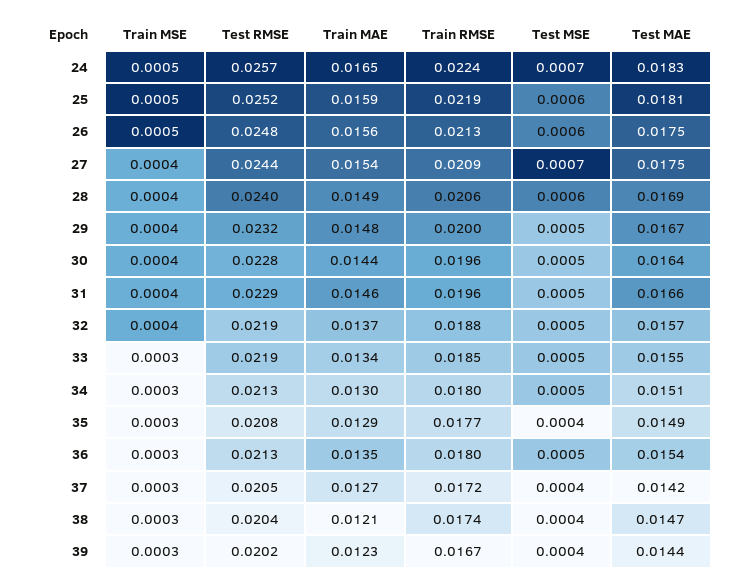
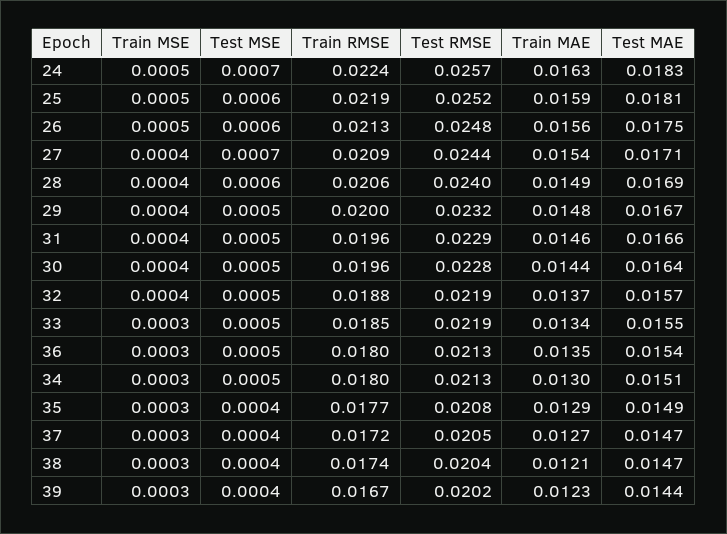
  {
    "Train MSE": {
      "24": 0.0005,
      "25": 0.0005,
      "26": 0.0005,
      "27": 0.0004,
      "28": 0.0004,
      "29": 0.0004,
      "30": 0.0004,
      "31": 0.0004,
      "32": 0.0004,
      "33": 0.0003,
      "34": 0.0003,
      "35": 0.0003,
      "36": 0.0003,
      "37": 0.0003,
      "38": 0.0003,
      "39": 0.0003
    },
    "Test RMSE": {
      "24": 0.0257,
      "25": 0.0252,
      "26": 0.0248,
      "27": 0.0244,
      "28": 0.024,
      "29": 0.0232,
      "30": 0.0228,
      "31": 0.0229,
      "32": 0.0219,
      "33": 0.0219,
      "34": 0.0213,
      "35": 0.0208,
      "36": 0.0213,
      "37": 0.0205,
      "38": 0.0204,
      "39": 0.0202
    },
    "Train MAE": {
-     "24": 0.0165,
+     "24": 0.0163,
      "25": 0.0159,
      "26": 0.0156,
      "27": 0.0154,
      "28": 0.0149,
      "29": 0.0148,
      "30": 0.0144,
      "31": 0.0146,
      "32": 0.0137,
      "33": 0.0134,
      "34": 0.013,
      "35": 0.0129,
      "36": 0.0135,
      "37": 0.0127,
      "38": 0.0121,
      "39": 0.0123
    },
    "Train RMSE": {
      "24": 0.0224,
      "25": 0.0219,
      "26": 0.0213,
      "27": 0.0209,
      "28": 0.0206,
      "29": 0.02,
      "30": 0.0196,
      "31": 0.0196,
      "32": 0.0188,
      "33": 0.0185,
      "34": 0.018,
      "35": 0.0177,
      "36": 0.018,
      "37": 0.0172,
      "38": 0.0174,
      "39": 0.0167
    },
    "Test MSE": {
      "24": 0.0007,
      "25": 0.0006,
      "26": 0.0006,
      "27": 0.0007,
      "28": 0.0006,
      "29": 0.0005,
      "30": 0.0005,
      "31": 0.0005,
      "32": 0.0005,
      "33": 0.0005,
      "34": 0.0005,
      "35": 0.0004,
      "36": 0.0005,
      "37": 0.0004,
      "38": 0.0004,
      "39": 0.0004
    },
    "Test MAE": {
      "24": 0.0183,
      "25": 0.0181,
      "26": 0.0175,
-     "27": 0.0175,
+     "27": 0.0171,
      "28": 0.0169,
      "29": 0.0167,
      "30": 0.0164,
      "31": 0.0166,
      "32": 0.0157,
      "33": 0.0155,
      "34": 0.0151,
      "35": 0.0149,
      "36": 0.0154,
-     "37": 0.0142,
+     "37": 0.0147,
      "38": 0.0147,
      "39": 0.0144
    }
  }

